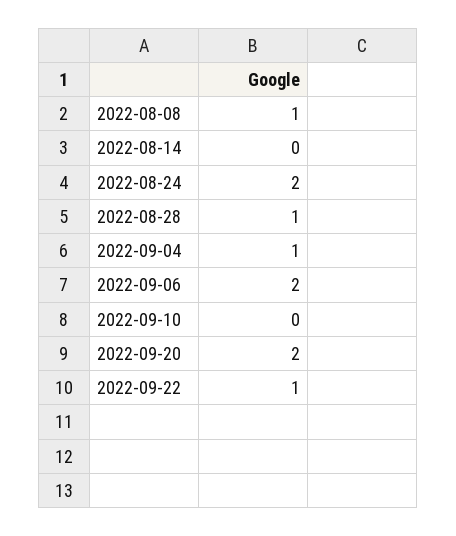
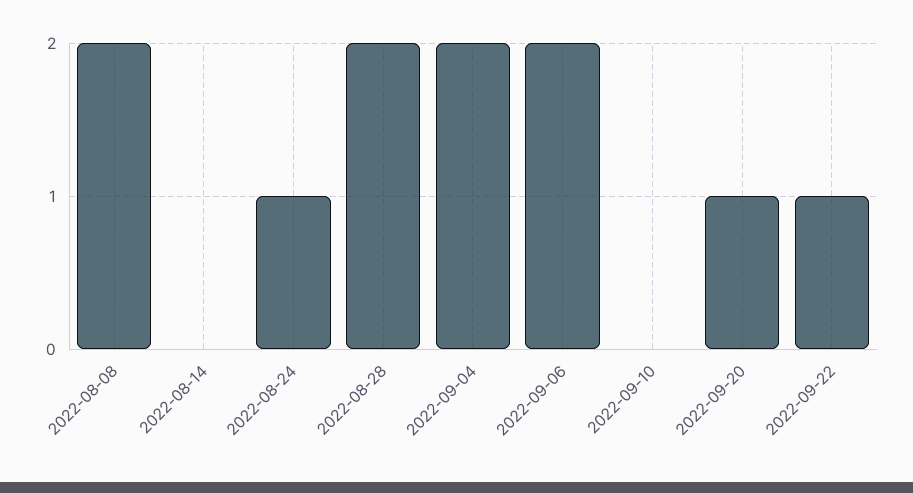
  {
-   "2022-08-08": 1,
+   "2022-08-08": 2,
    "2022-08-14": 0,
-   "2022-08-24": 2,
+   "2022-08-24": 1,
-   "2022-08-28": 1,
+   "2022-08-28": 2,
-   "2022-09-04": 1,
+   "2022-09-04": 2,
    "2022-09-06": 2,
    "2022-09-10": 0,
-   "2022-09-20": 2,
+   "2022-09-20": 1,
    "2022-09-22": 1
  }

